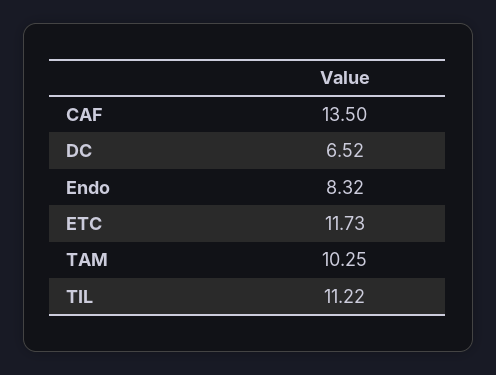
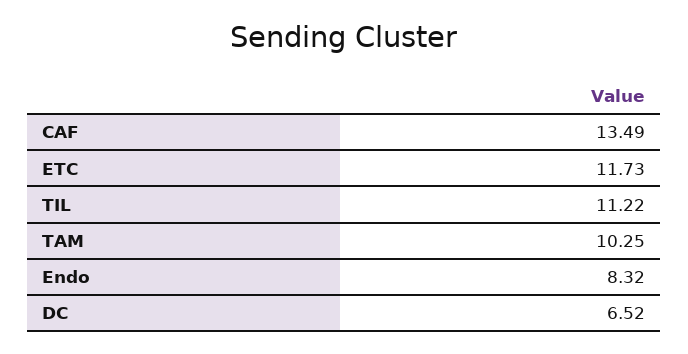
  {
-   "CAF": 13.5,
+   "CAF": 13.49,
    "DC": 6.52,
    "Endo": 8.32,
    "ETC": 11.73,
    "TAM": 10.25,
    "TIL": 11.22
  }

